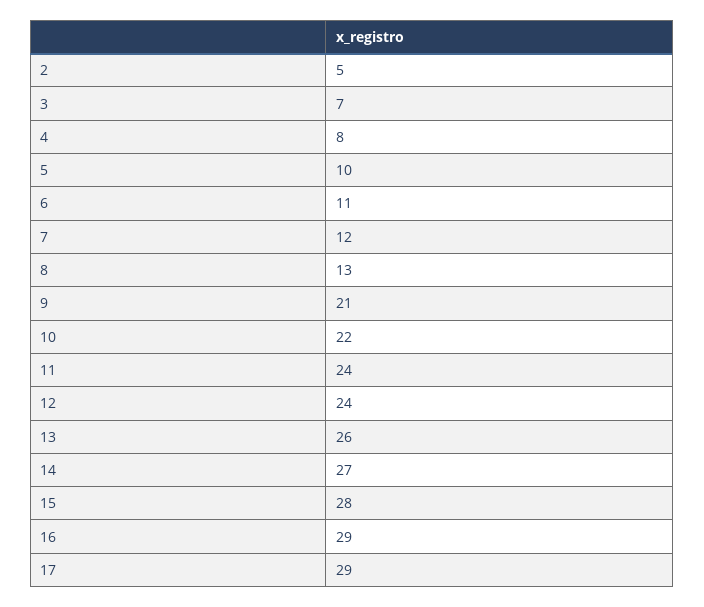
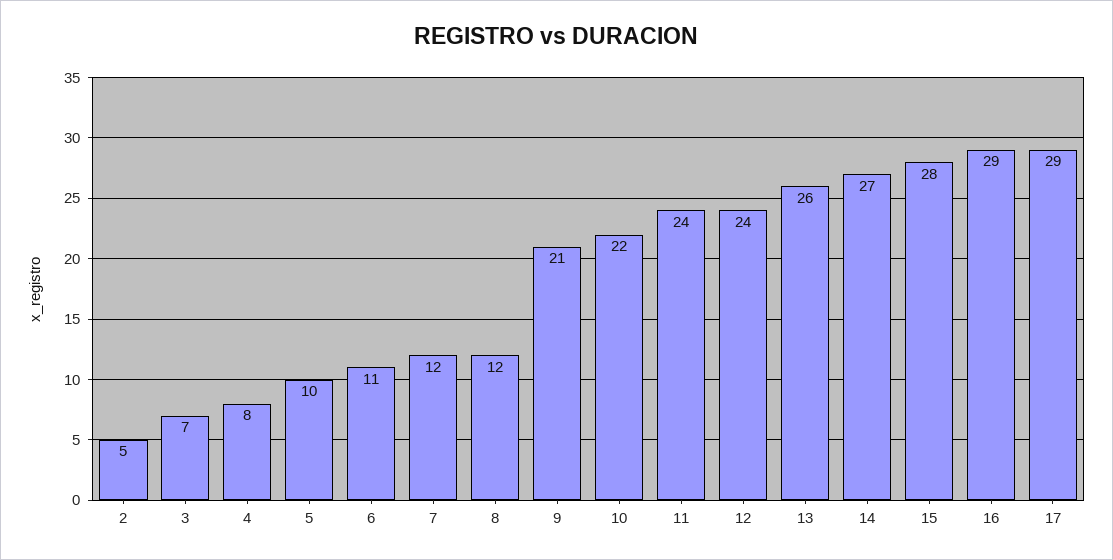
  {
    "2": 5,
    "3": 7,
    "4": 8,
    "5": 10,
    "6": 11,
    "7": 12,
-   "8": 13,
+   "8": 12,
    "9": 21,
    "10": 22,
    "11": 24,
    "12": 24,
    "13": 26,
    "14": 27,
    "15": 28,
    "16": 29,
    "17": 29
  }

